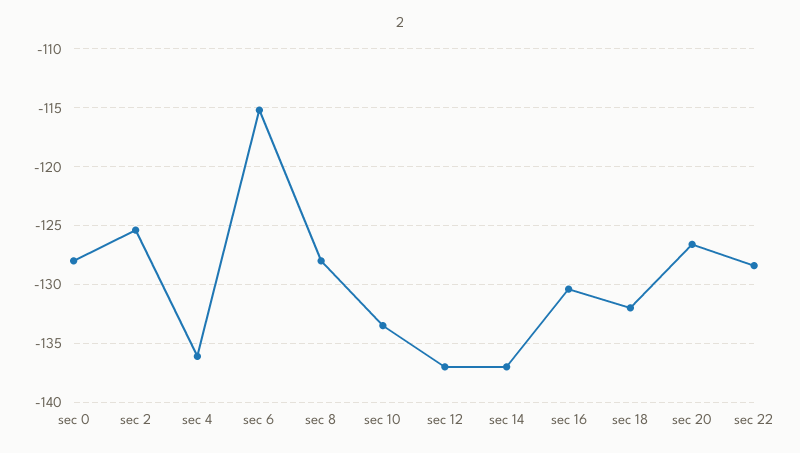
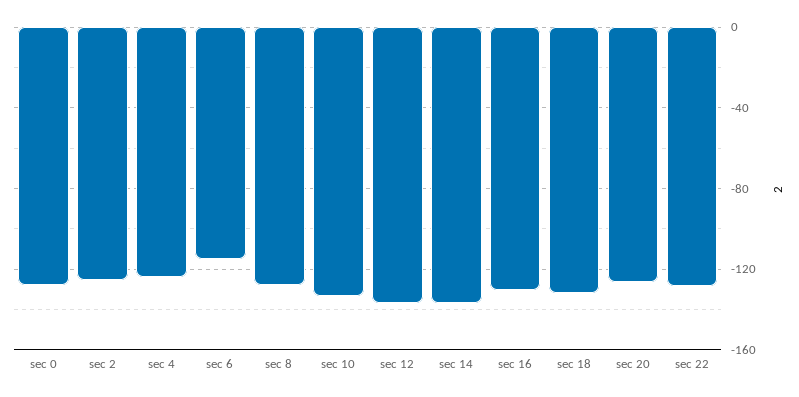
  {
    "sec 0": -128,
    "sec 2": -125,
-   "sec 4": -136,
+   "sec 4": -125,
    "sec 6": -115,
    "sec 8": -128,
    "sec 10": -134,
    "sec 12": -137,
    "sec 14": -137,
    "sec 16": -130,
    "sec 18": -132,
    "sec 20": -127,
    "sec 22": -128
  }

